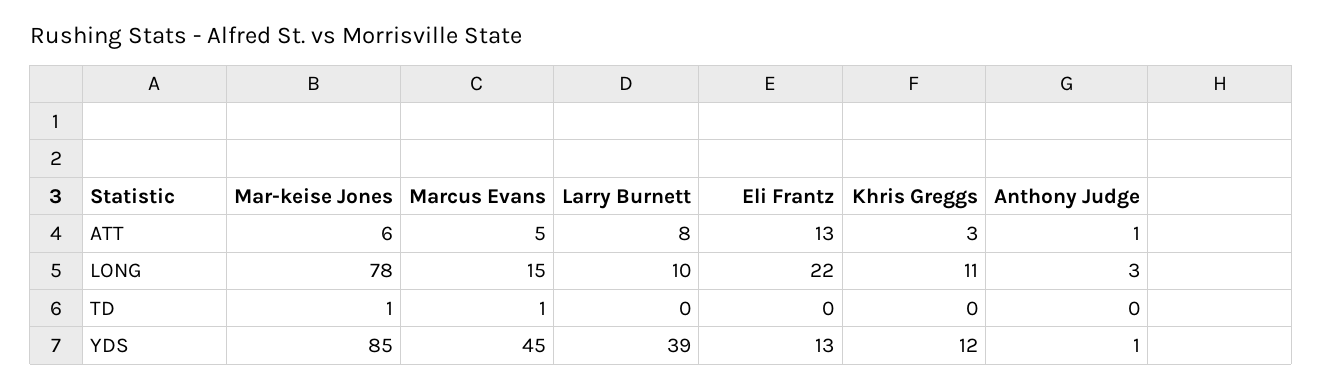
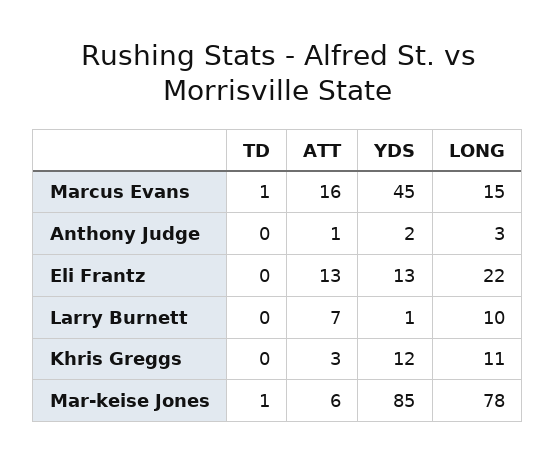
  {
    "Mar-keise Jones": {
      "ATT": 6,
      "LONG": 78,
      "TD": 1,
      "YDS": 85
    },
    "Marcus Evans": {
-     "ATT": 5,
+     "ATT": 16,
      "LONG": 15,
      "TD": 1,
      "YDS": 45
    },
    "Larry Burnett": {
-     "ATT": 8,
+     "ATT": 7,
      "LONG": 10,
      "TD": 0,
-     "YDS": 39
+     "YDS": 1
    },
    "Eli Frantz": {
      "ATT": 13,
      "LONG": 22,
      "TD": 0,
      "YDS": 13
    },
    "Khris Greggs": {
      "ATT": 3,
      "LONG": 11,
      "TD": 0,
      "YDS": 12
    },
    "Anthony Judge": {
      "ATT": 1,
      "LONG": 3,
      "TD": 0,
-     "YDS": 1
+     "YDS": 2
    }
  }

